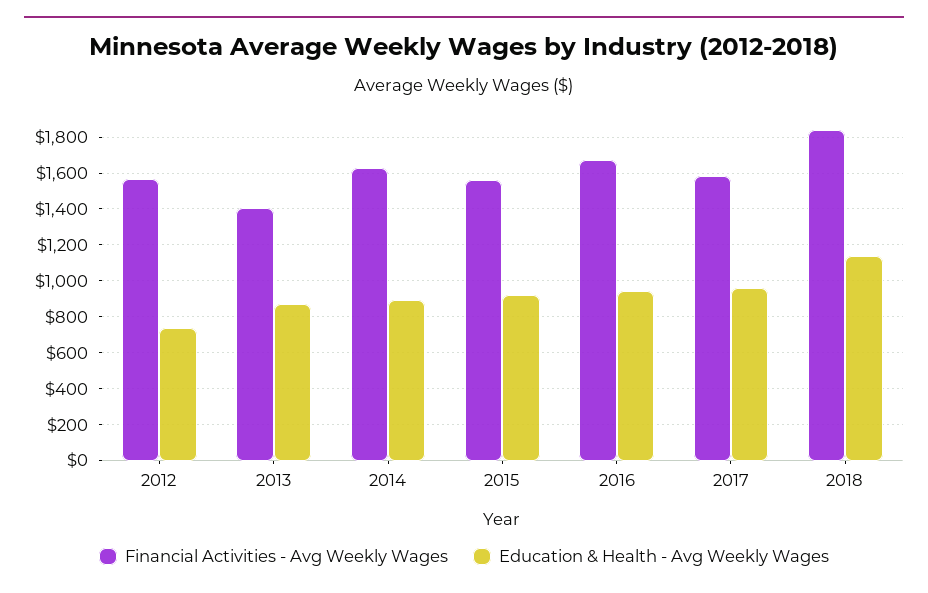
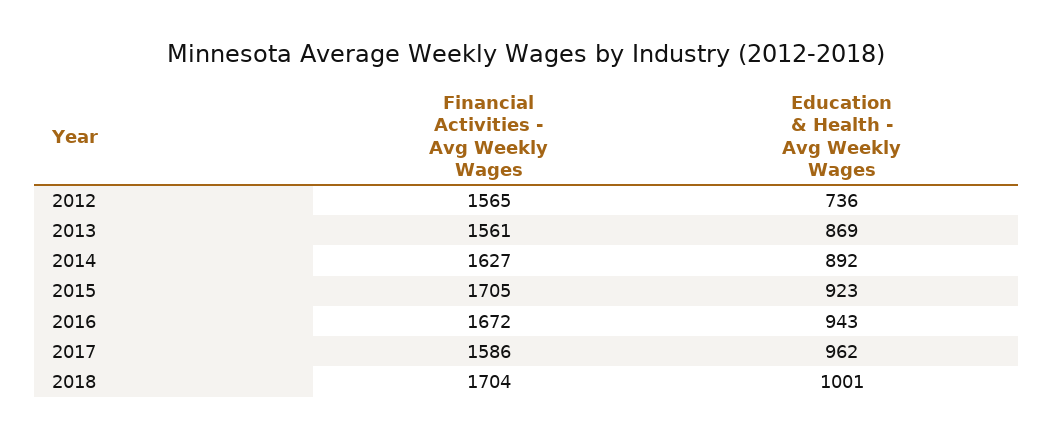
  {
    "Financial Activities - Avg Weekly Wages": {
      "2012": 1565,
-     "2013": 1400,
+     "2013": 1561,
      "2014": 1627,
-     "2015": 1550,
+     "2015": 1705,
      "2016": 1672,
      "2017": 1586,
-     "2018": 1850
+     "2018": 1704
    },
    "Education & Health - Avg Weekly Wages": {
      "2012": 736,
      "2013": 869,
      "2014": 892,
      "2015": 923,
      "2016": 943,
      "2017": 962,
-     "2018": 1150
+     "2018": 1001
    }
  }

